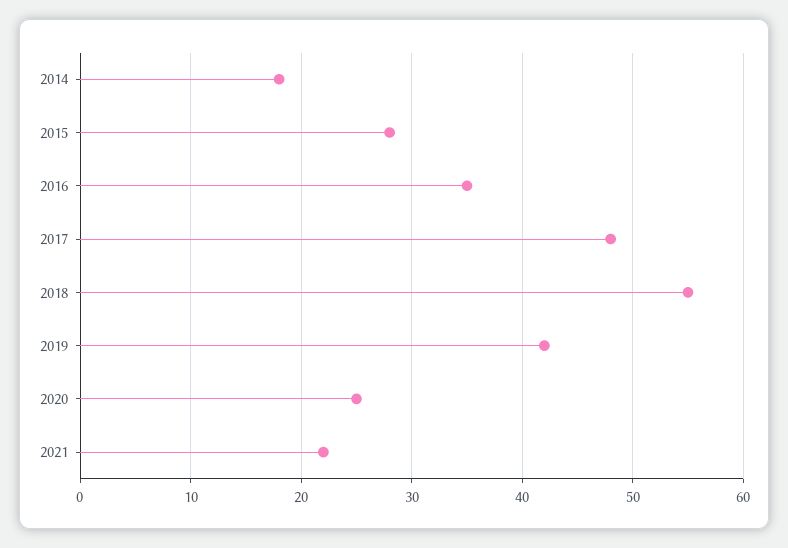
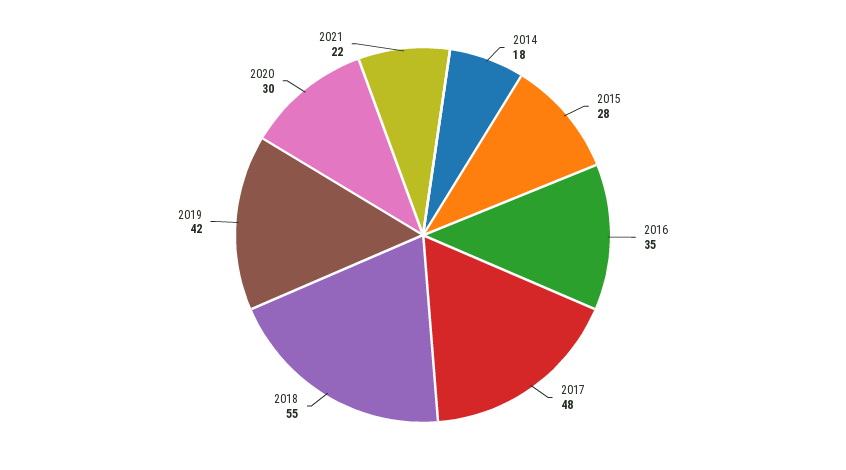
  {
    "2014": 18,
    "2015": 28,
    "2016": 35,
    "2017": 48,
    "2018": 55,
    "2019": 42,
-   "2020": 25,
+   "2020": 30,
    "2021": 22
  }

